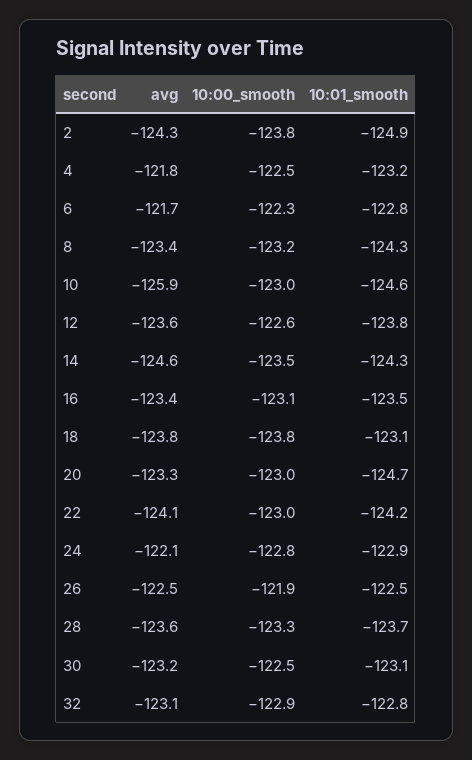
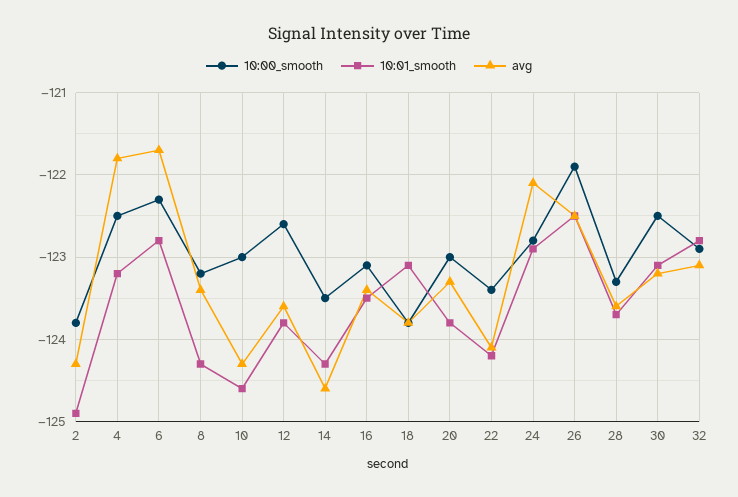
  {
    "avg": {
      "2": -124.3,
      "4": -121.8,
      "6": -121.7,
      "8": -123.4,
-     "10": -125.9,
+     "10": -124.3,
      "12": -123.6,
      "14": -124.6,
      "16": -123.4,
      "18": -123.8,
      "20": -123.3,
      "22": -124.1,
      "24": -122.1,
      "26": -122.5,
      "28": -123.6,
      "30": -123.2,
      "32": -123.1
    },
    "10:00_smooth": {
      "2": -123.8,
      "4": -122.5,
      "6": -122.3,
      "8": -123.2,
      "10": -123,
      "12": -122.6,
      "14": -123.5,
      "16": -123.1,
      "18": -123.8,
      "20": -123,
-     "22": -123,
+     "22": -123.4,
      "24": -122.8,
      "26": -121.9,
      "28": -123.3,
      "30": -122.5,
      "32": -122.9
    },
    "10:01_smooth": {
      "2": -124.9,
      "4": -123.2,
      "6": -122.8,
      "8": -124.3,
      "10": -124.6,
      "12": -123.8,
      "14": -124.3,
      "16": -123.5,
      "18": -123.1,
-     "20": -124.7,
+     "20": -123.8,
      "22": -124.2,
      "24": -122.9,
      "26": -122.5,
      "28": -123.7,
      "30": -123.1,
      "32": -122.8
    }
  }

